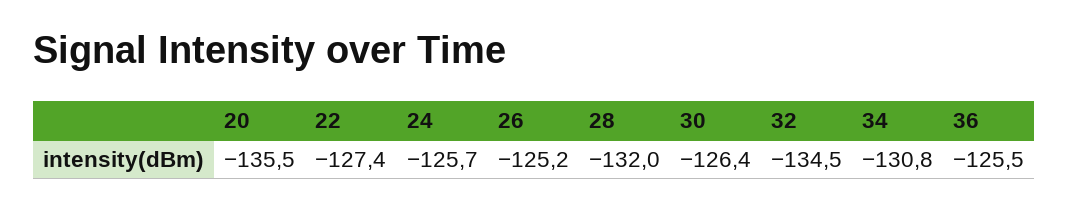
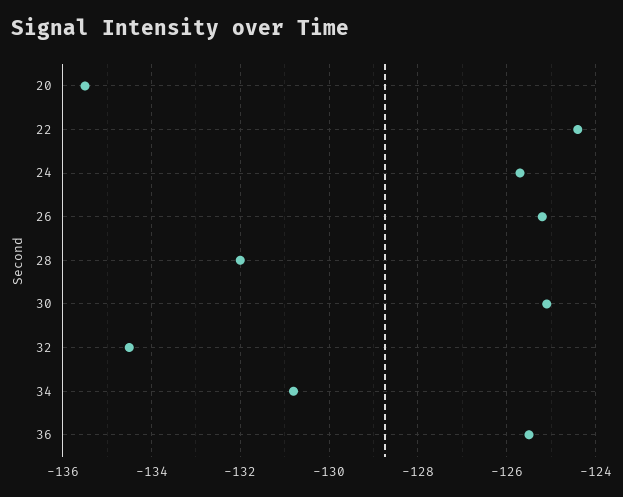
  {
    "20": -135.5,
-   "22": -127.4,
+   "22": -124.5,
    "24": -125.7,
    "26": -125.2,
    "28": -132,
-   "30": -126.4,
+   "30": -125,
    "32": -134.5,
    "34": -130.8,
    "36": -125.5
  }

